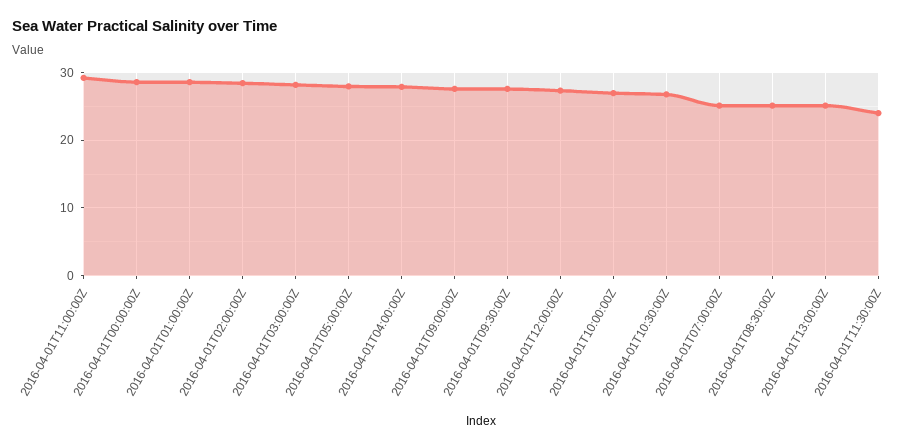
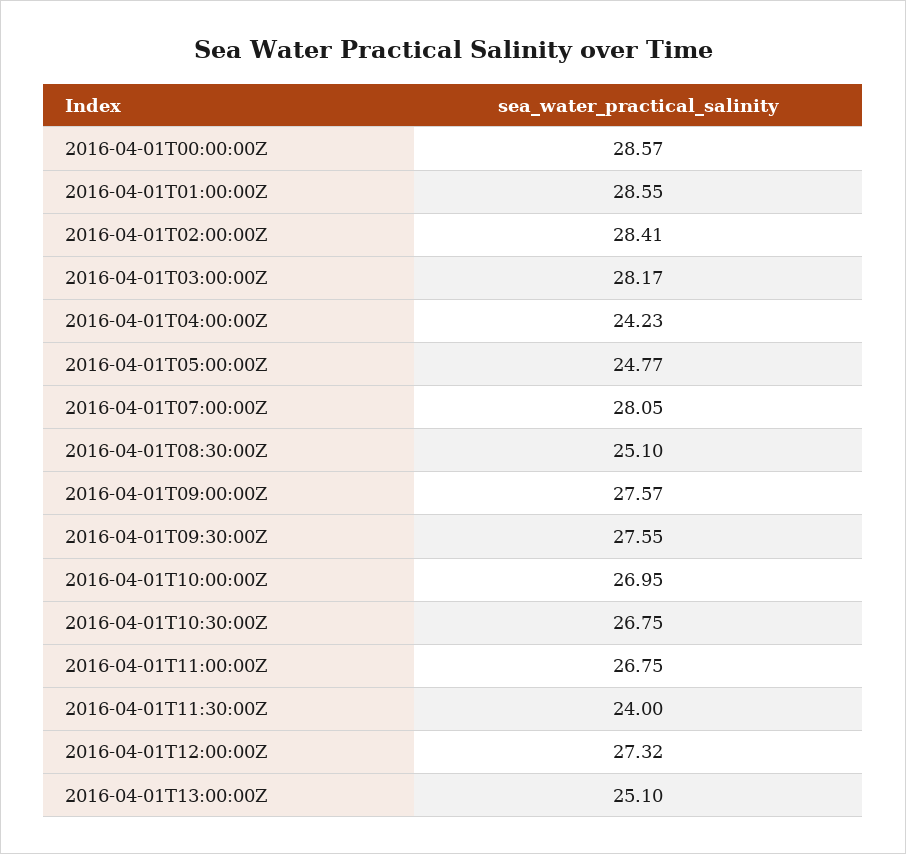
  {
-   "2016-04-01T11:00:00Z": 29,
+   "2016-04-01T11:00:00Z": 26.75,
    "2016-04-01T00:00:00Z": 28.57,
    "2016-04-01T01:00:00Z": 28.55,
    "2016-04-01T02:00:00Z": 28.41,
    "2016-04-01T03:00:00Z": 28.17,
-   "2016-04-01T05:00:00Z": 28,
+   "2016-04-01T05:00:00Z": 24.77,
-   "2016-04-01T04:00:00Z": 28,
+   "2016-04-01T04:00:00Z": 24.23,
    "2016-04-01T09:00:00Z": 27.57,
    "2016-04-01T09:30:00Z": 27.55,
    "2016-04-01T12:00:00Z": 27.32,
    "2016-04-01T10:00:00Z": 26.95,
    "2016-04-01T10:30:00Z": 26.75,
-   "2016-04-01T07:00:00Z": 25,
+   "2016-04-01T07:00:00Z": 28.05,
    "2016-04-01T08:30:00Z": 25.1,
    "2016-04-01T13:00:00Z": 25.1,
    "2016-04-01T11:30:00Z": 24
  }

